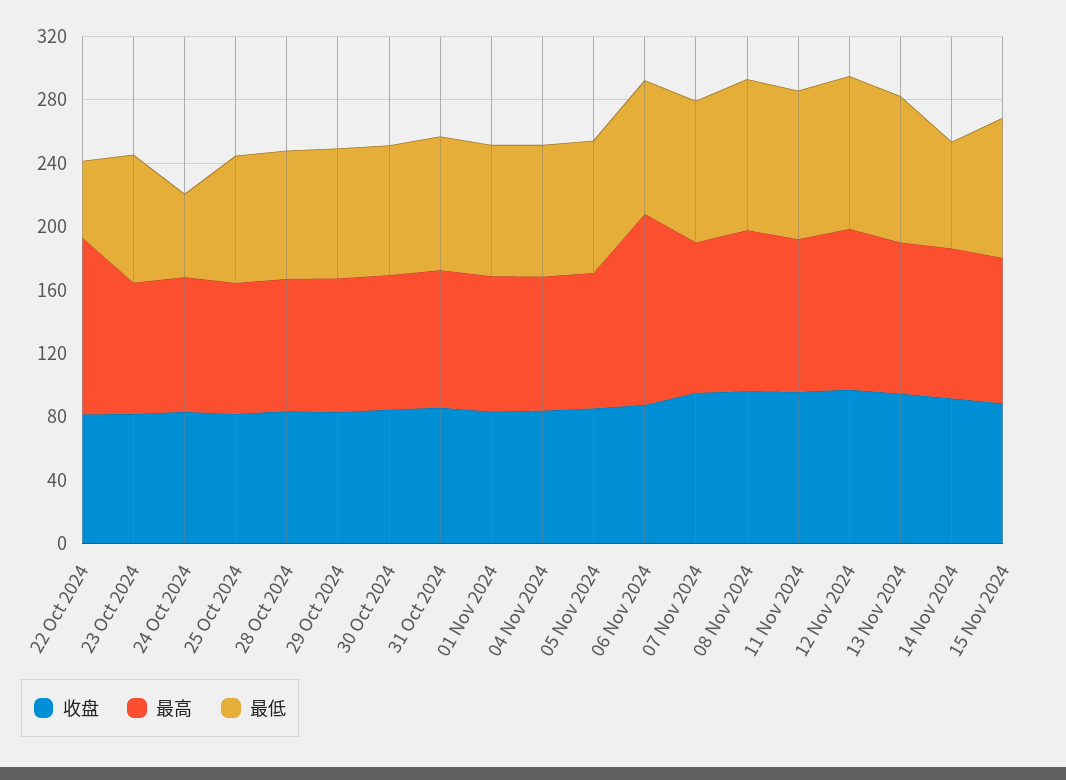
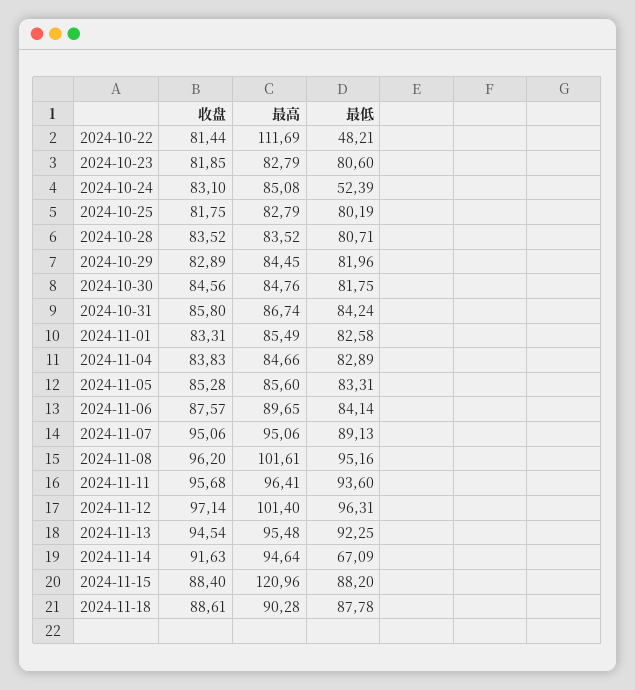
  {
    "收盘": {
      "22 Oct 2024": 81.44,
      "23 Oct 2024": 81.85,
      "24 Oct 2024": 83.1,
      "25 Oct 2024": 81.75,
      "28 Oct 2024": 83.52,
      "29 Oct 2024": 82.89,
      "30 Oct 2024": 84.56,
      "31 Oct 2024": 85.8,
      "01 Nov 2024": 83.31,
      "04 Nov 2024": 83.83,
      "05 Nov 2024": 85.28,
      "06 Nov 2024": 87.57,
      "07 Nov 2024": 95.06,
      "08 Nov 2024": 96.2,
      "11 Nov 2024": 95.68,
      "12 Nov 2024": 97.14,
      "13 Nov 2024": 94.54,
      "14 Nov 2024": 91.63,
-     "15 Nov 2024": 88.4
+     "15 Nov 2024": 88.4,
+     "2024-11-18": 88.61
    },
    "最高": {
      "22 Oct 2024": 111.69,
      "23 Oct 2024": 82.79,
      "24 Oct 2024": 85.08,
      "25 Oct 2024": 82.79,
      "28 Oct 2024": 83.52,
      "29 Oct 2024": 84.45,
      "30 Oct 2024": 84.76,
      "31 Oct 2024": 86.74,
      "01 Nov 2024": 85.49,
      "04 Nov 2024": 84.66,
      "05 Nov 2024": 85.6,
-     "06 Nov 2024": 120,
+     "06 Nov 2024": 89.65,
      "07 Nov 2024": 95.06,
      "08 Nov 2024": 101.61,
      "11 Nov 2024": 96.41,
      "12 Nov 2024": 101.4,
      "13 Nov 2024": 95.48,
      "14 Nov 2024": 94.64,
-     "15 Nov 2024": 90
+     "15 Nov 2024": 120.96,
+     "2024-11-18": 90.28
    },
    "最低": {
      "22 Oct 2024": 48.21,
      "23 Oct 2024": 80.6,
      "24 Oct 2024": 52.39,
      "25 Oct 2024": 80.19,
      "28 Oct 2024": 80.71,
      "29 Oct 2024": 81.96,
      "30 Oct 2024": 81.75,
      "31 Oct 2024": 84.24,
      "01 Nov 2024": 82.58,
      "04 Nov 2024": 82.89,
      "05 Nov 2024": 83.31,
      "06 Nov 2024": 84.14,
      "07 Nov 2024": 89.13,
      "08 Nov 2024": 95.16,
      "11 Nov 2024": 93.6,
      "12 Nov 2024": 96.31,
      "13 Nov 2024": 92.25,
      "14 Nov 2024": 67.09,
-     "15 Nov 2024": 88.2
+     "15 Nov 2024": 88.2,
+     "2024-11-18": 87.78
    }
  }

